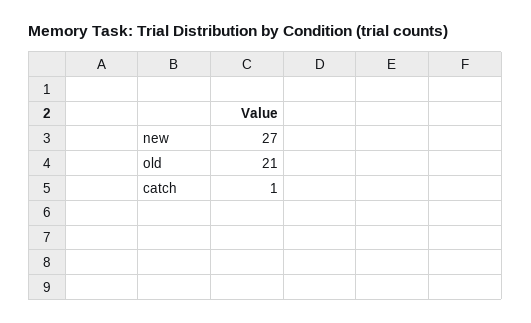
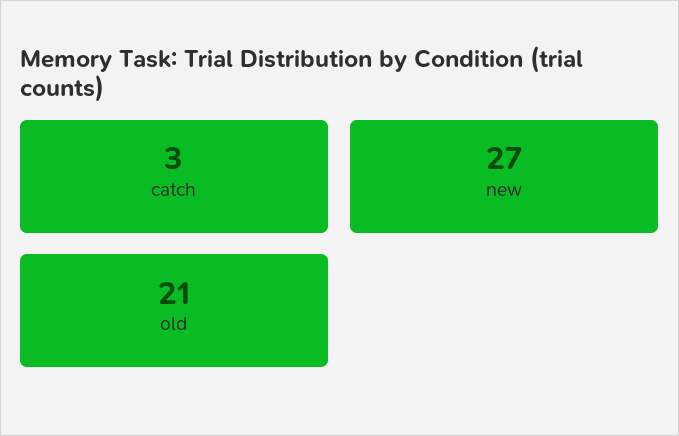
  {
    "new": 27,
    "old": 21,
-   "catch": 1
+   "catch": 3
  }

